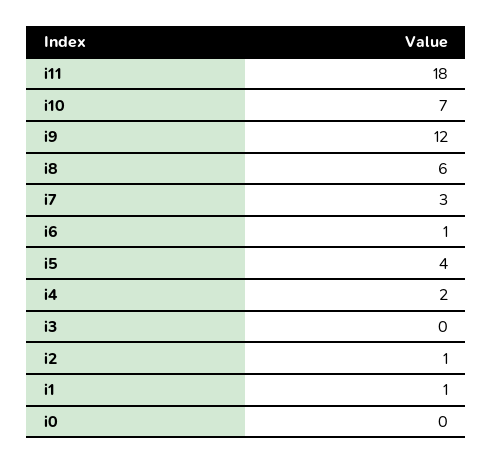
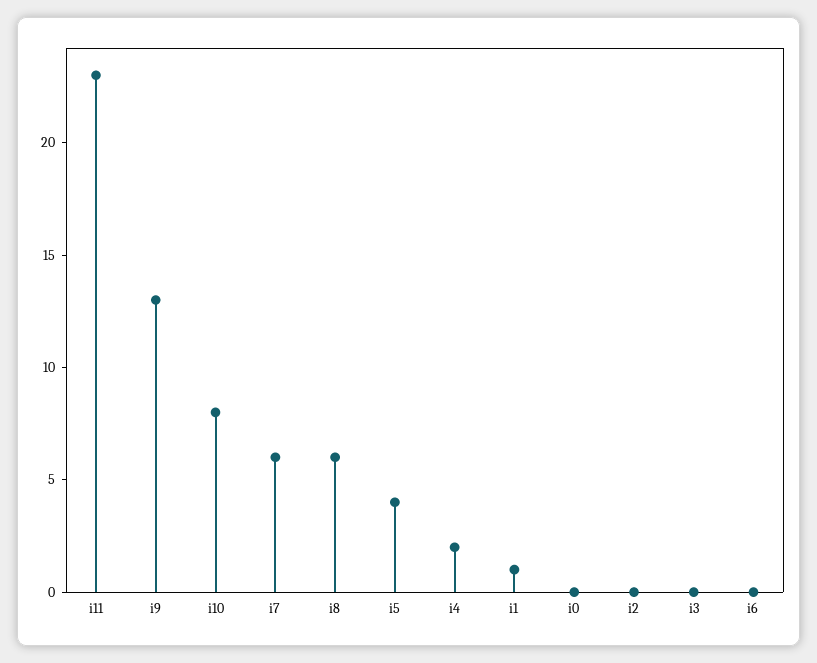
  {
-   "i11": 18,
+   "i11": 23,
-   "i10": 7,
+   "i10": 8,
-   "i9": 12,
+   "i9": 13,
    "i8": 6,
-   "i7": 3,
+   "i7": 6,
-   "i6": 1,
+   "i6": 0,
    "i5": 4,
    "i4": 2,
    "i3": 0,
-   "i2": 1,
+   "i2": 0,
    "i1": 1,
    "i0": 0
  }

